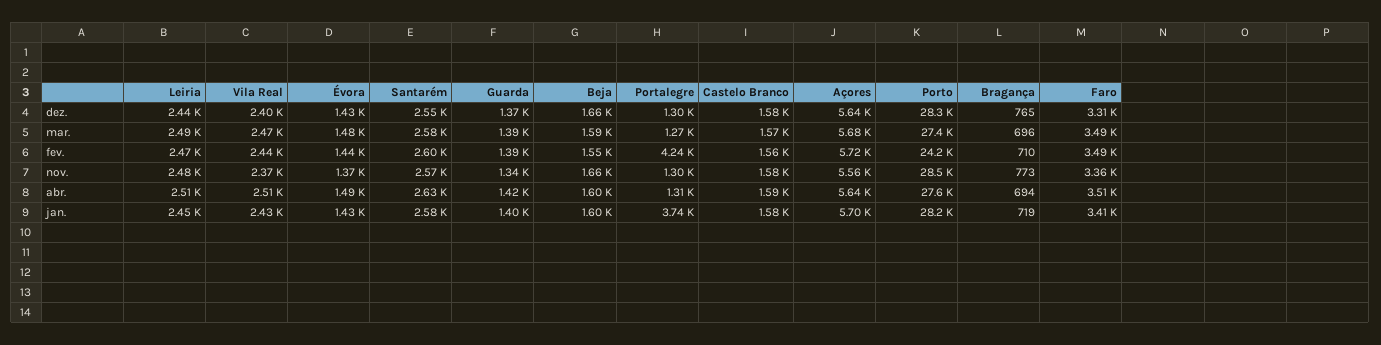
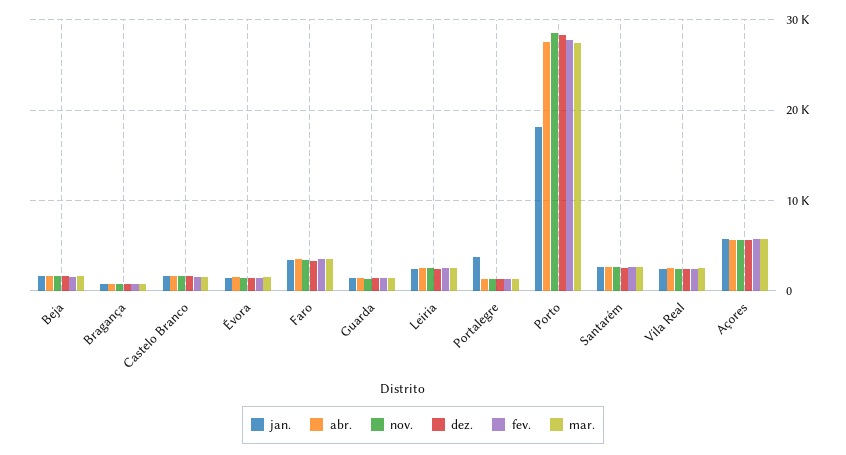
  {
    "dez.": {
      "Leiria": 2440,
      "Vila Real": 2400,
      "Évora": 1430,
      "Santarém": 2550,
      "Guarda": 1370,
      "Beja": 1660,
      "Portalegre": 1300,
      "Castelo Branco": 1580,
      "Açores": 5640,
      "Porto": 28300,
      "Bragança": 765,
      "Faro": 3310
    },
    "mar.": {
      "Leiria": 2490,
      "Vila Real": 2470,
      "Évora": 1480,
      "Santarém": 2580,
      "Guarda": 1390,
      "Beja": 1590,
      "Portalegre": 1270,
      "Castelo Branco": 1570,
      "Açores": 5680,
      "Porto": 27400,
      "Bragança": 696,
      "Faro": 3490
    },
    "fev.": {
      "Leiria": 2470,
      "Vila Real": 2440,
      "Évora": 1440,
      "Santarém": 2600,
      "Guarda": 1390,
      "Beja": 1550,
-     "Portalegre": 4240,
+     "Portalegre": 1000,
      "Castelo Branco": 1560,
      "Açores": 5720,
-     "Porto": 24200,
+     "Porto": 28000,
      "Bragança": 710,
      "Faro": 3490
    },
    "nov.": {
      "Leiria": 2480,
      "Vila Real": 2370,
      "Évora": 1370,
      "Santarém": 2570,
      "Guarda": 1340,
      "Beja": 1660,
      "Portalegre": 1300,
      "Castelo Branco": 1580,
      "Açores": 5560,
      "Porto": 28500,
      "Bragança": 773,
      "Faro": 3360
    },
    "abr.": {
      "Leiria": 2510,
      "Vila Real": 2510,
      "Évora": 1490,
      "Santarém": 2630,
      "Guarda": 1420,
      "Beja": 1600,
      "Portalegre": 1310,
      "Castelo Branco": 1590,
      "Açores": 5640,
      "Porto": 27600,
      "Bragança": 694,
      "Faro": 3510
    },
    "jan.": {
      "Leiria": 2450,
      "Vila Real": 2430,
      "Évora": 1430,
      "Santarém": 2580,
      "Guarda": 1400,
      "Beja": 1600,
      "Portalegre": 3740,
      "Castelo Branco": 1580,
      "Açores": 5700,
-     "Porto": 28200,
+     "Porto": 18000,
      "Bragança": 719,
      "Faro": 3410
    }
  }

